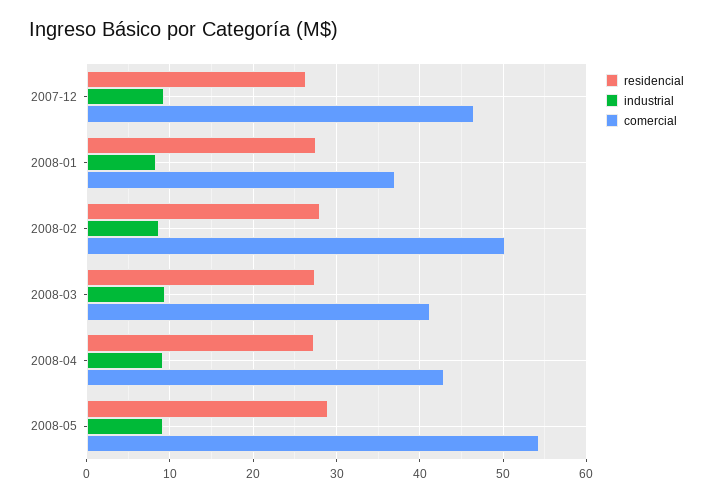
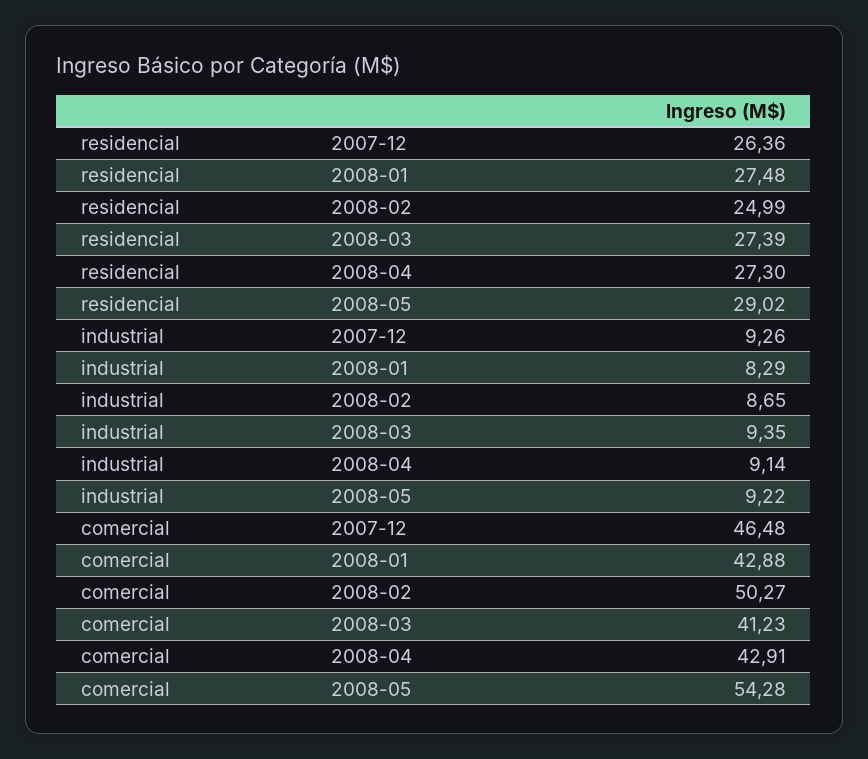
  {
    "residencial": {
      "2007-12": 26.36,
      "2008-01": 27.48,
-     "2008-02": 28,
+     "2008-02": 24.99,
      "2008-03": 27.39,
      "2008-04": 27.3,
      "2008-05": 29.02
    },
    "industrial": {
      "2007-12": 9.26,
      "2008-01": 8.29,
      "2008-02": 8.65,
      "2008-03": 9.35,
      "2008-04": 9.14,
      "2008-05": 9.22
    },
    "comercial": {
      "2007-12": 46.48,
-     "2008-01": 37,
+     "2008-01": 42.88,
      "2008-02": 50.27,
      "2008-03": 41.23,
      "2008-04": 42.91,
      "2008-05": 54.28
    }
  }

